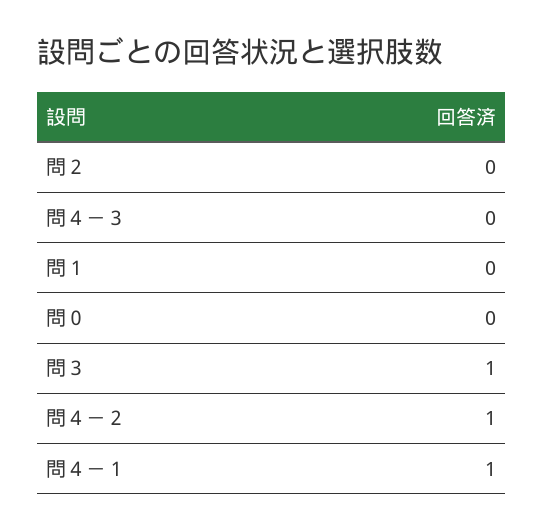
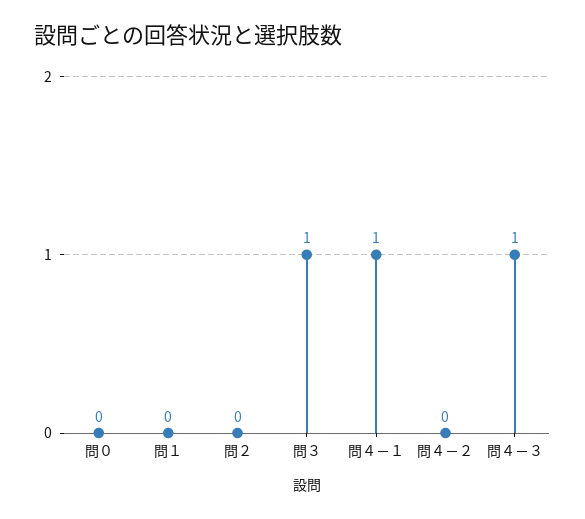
  {
    "問２": 0,
-   "問４－３": 0,
+   "問４－３": 1,
    "問１": 0,
    "問０": 0,
    "問３": 1,
-   "問４－２": 1,
+   "問４－２": 0,
    "問４－１": 1
  }

